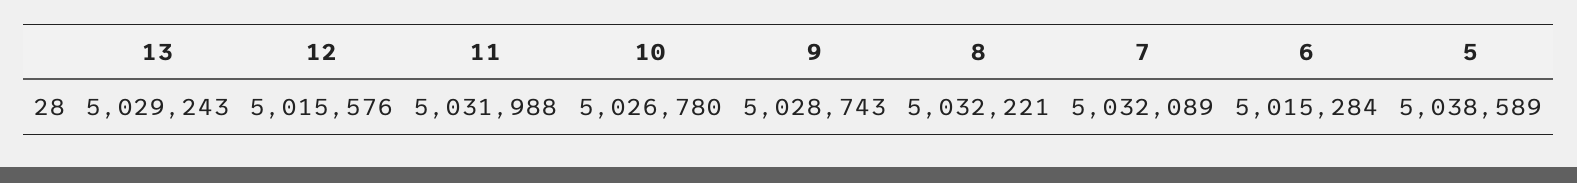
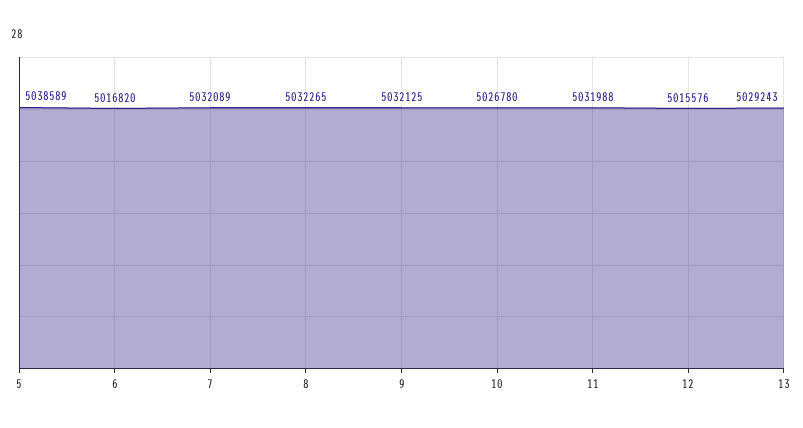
  {
    "13": 5029243,
    "12": 5015576,
    "11": 5031988,
    "10": 5026780,
-   "9": 5028743,
+   "9": 5032125,
-   "8": 5032221,
+   "8": 5032265,
    "7": 5032089,
-   "6": 5015284,
+   "6": 5016820,
    "5": 5038589
  }

